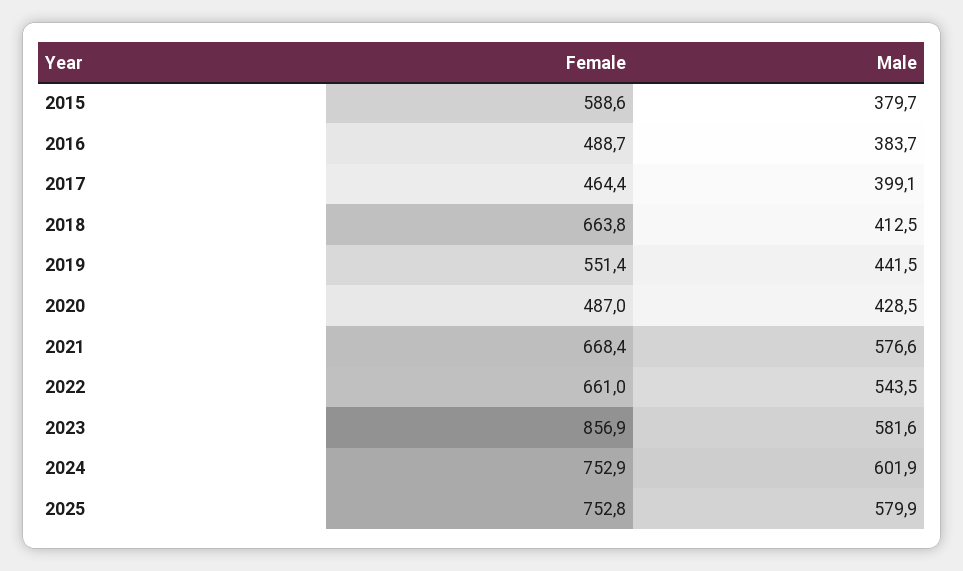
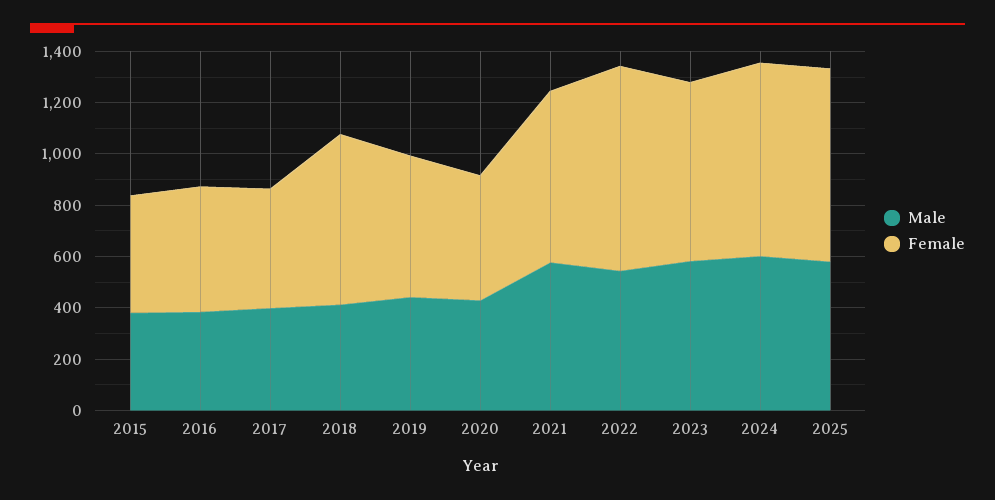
  {
    "Female": {
-     "2015": 588.6,
+     "2015": 450,
      "2016": 488.7,
      "2017": 464.4,
      "2018": 663.8,
      "2019": 551.4,
      "2020": 487,
      "2021": 668.4,
-     "2022": 661,
+     "2022": 800,
-     "2023": 856.9,
+     "2023": 700,
      "2024": 752.9,
      "2025": 752.8
    },
    "Male": {
      "2015": 379.7,
      "2016": 383.7,
      "2017": 399.1,
      "2018": 412.5,
      "2019": 441.5,
      "2020": 428.5,
      "2021": 576.6,
      "2022": 543.5,
      "2023": 581.6,
      "2024": 601.9,
      "2025": 579.9
    }
  }

